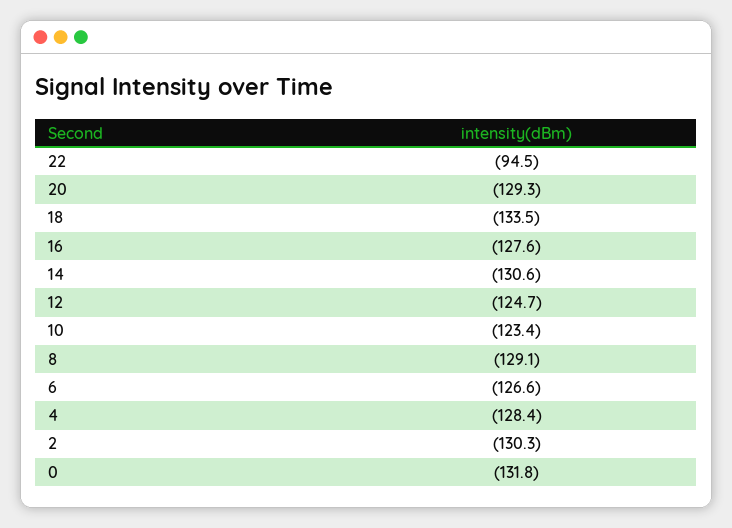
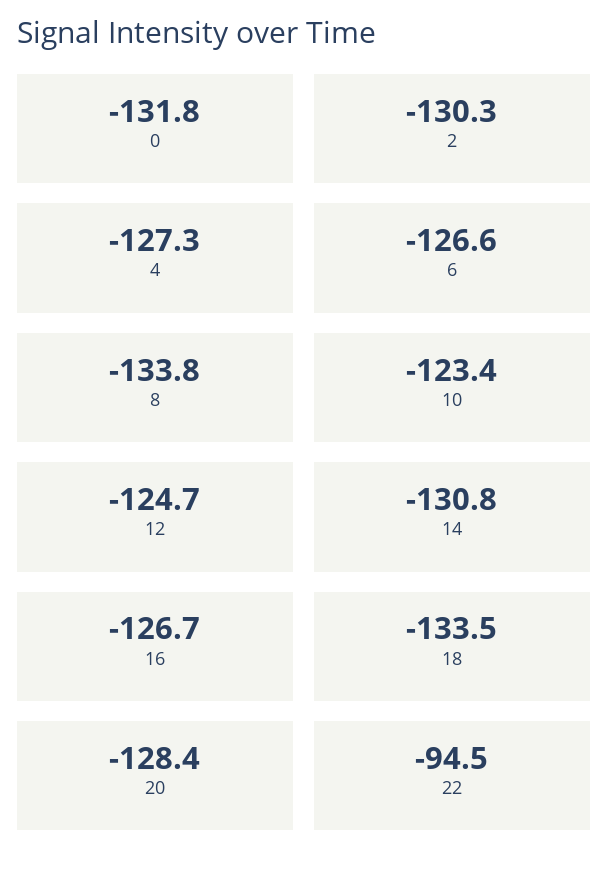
  {
    "22": -94.5,
-   "20": -129.3,
+   "20": -128.4,
    "18": -133.5,
-   "16": -127.6,
+   "16": -126.7,
-   "14": -130.6,
+   "14": -130.8,
    "12": -124.7,
    "10": -123.4,
-   "8": -129.1,
+   "8": -133.8,
    "6": -126.6,
-   "4": -128.4,
+   "4": -127.3,
    "2": -130.3,
    "0": -131.8
  }

